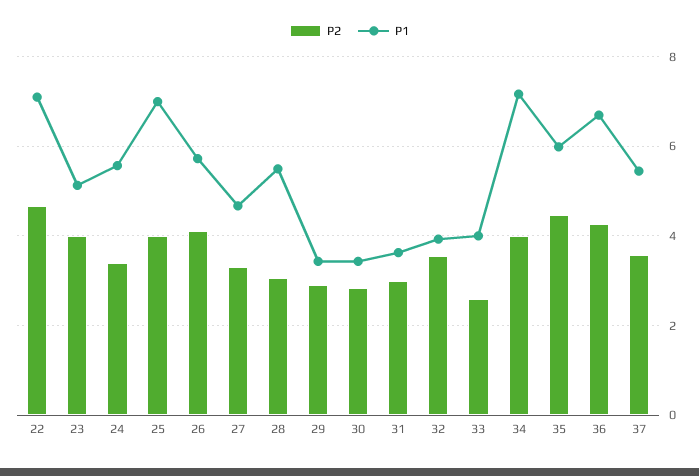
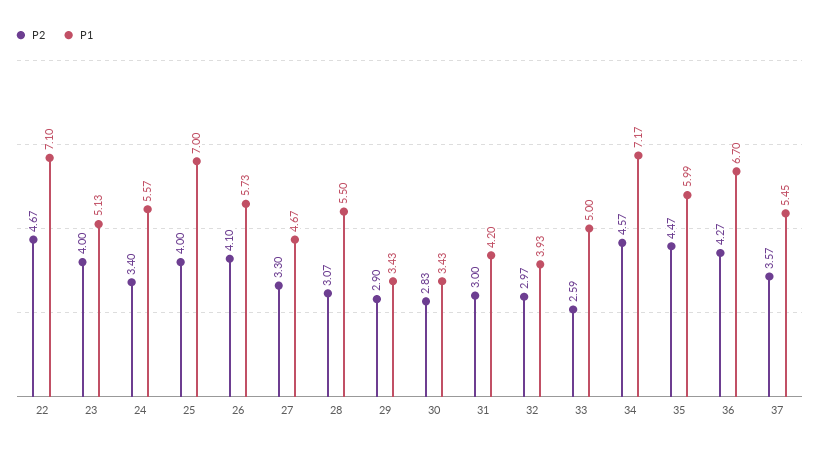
  {
    "P2": {
      "22": 4.67,
      "23": 4,
      "24": 3.4,
      "25": 4,
      "26": 4.1,
      "27": 3.3,
      "28": 3.07,
      "29": 2.9,
      "30": 2.83,
      "31": 3,
-     "32": 3.6,
+     "32": 2.97,
      "33": 2.59,
-     "34": 4,
+     "34": 4.57,
      "35": 4.47,
      "36": 4.27,
      "37": 3.57
    },
    "P1": {
      "22": 7.1,
      "23": 5.13,
      "24": 5.57,
      "25": 7,
      "26": 5.73,
      "27": 4.67,
      "28": 5.5,
      "29": 3.43,
      "30": 3.43,
-     "31": 3.6,
+     "31": 4.2,
      "32": 3.93,
-     "33": 4,
+     "33": 5,
      "34": 7.17,
      "35": 5.99,
      "36": 6.7,
      "37": 5.45
    }
  }

